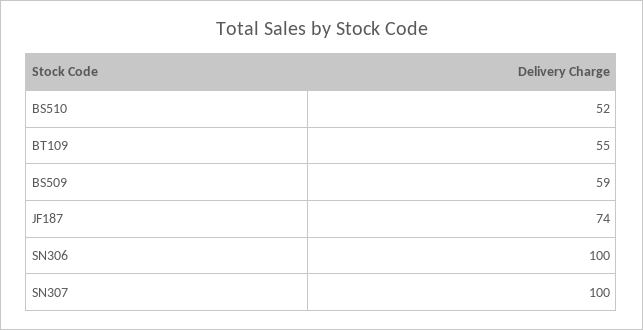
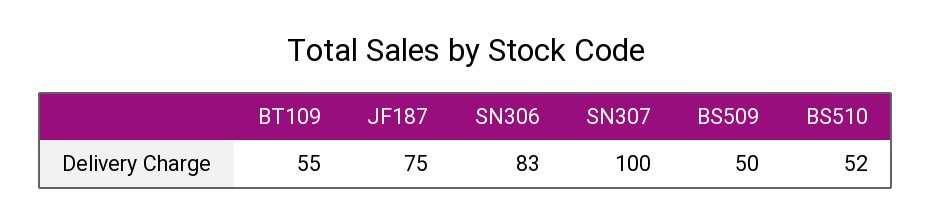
  {
    "BS510": 52,
    "BT109": 55,
-   "BS509": 59,
+   "BS509": 50,
-   "JF187": 74,
+   "JF187": 75,
-   "SN306": 100,
+   "SN306": 83,
    "SN307": 100
  }

